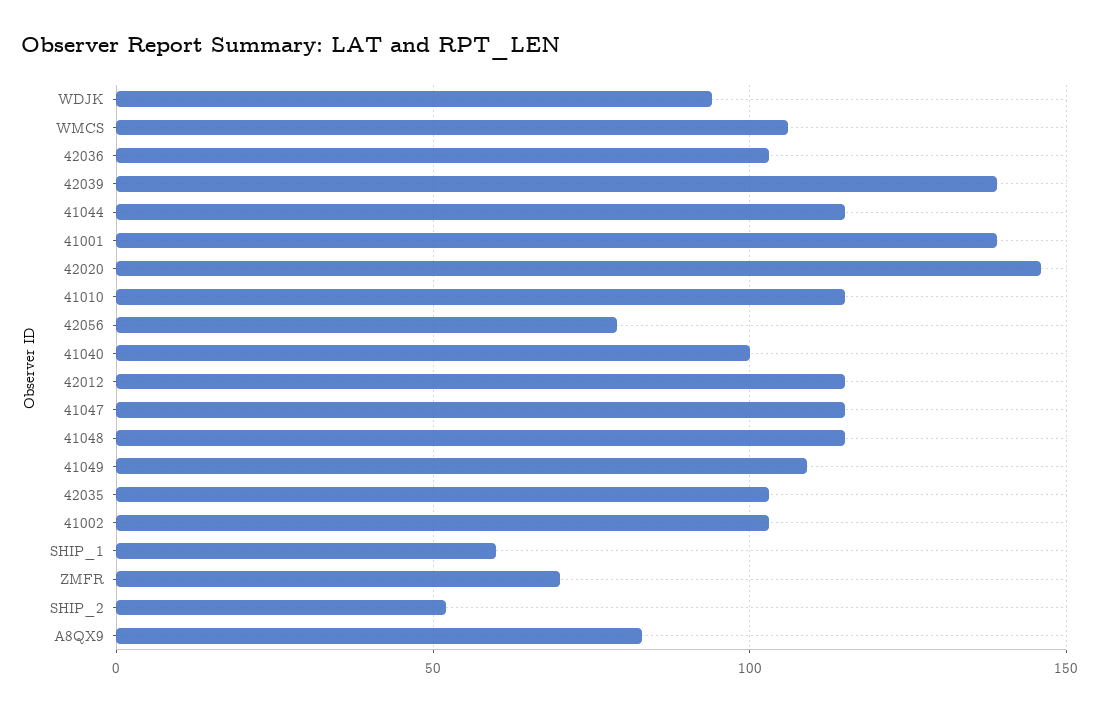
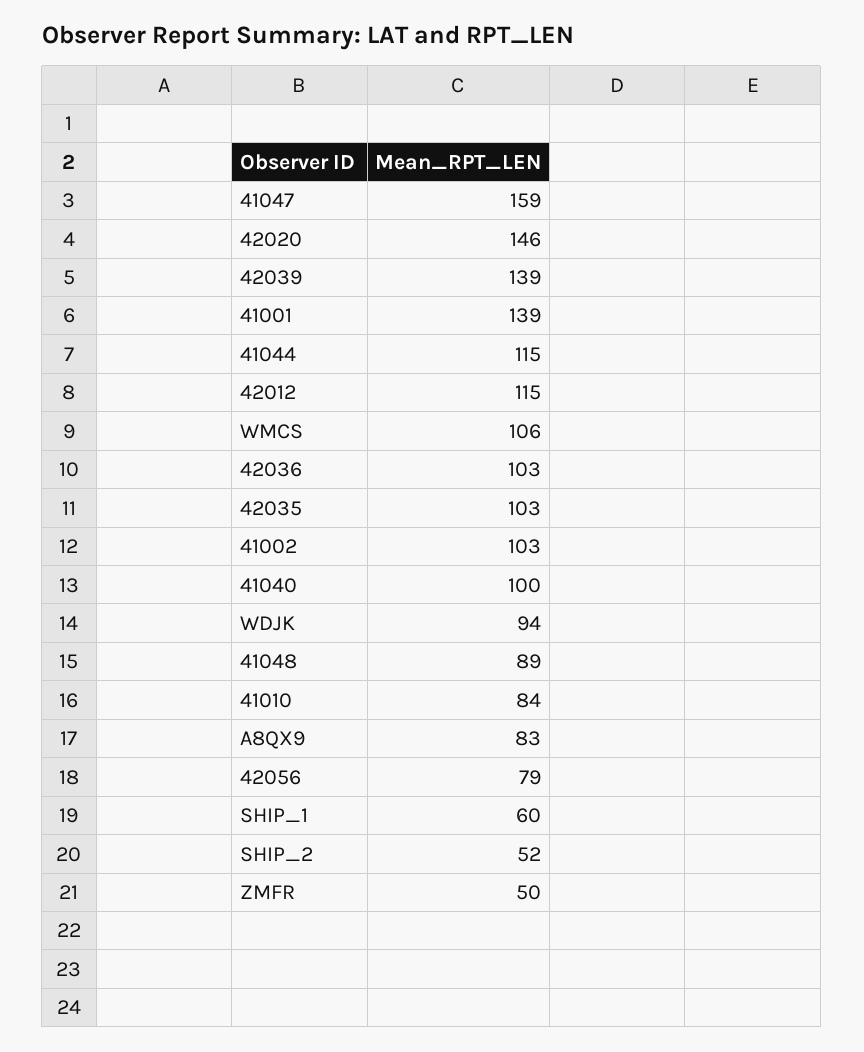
  {
    "WDJK": 94,
    "WMCS": 106,
    "42036": 103,
    "42039": 139,
    "41044": 115,
    "41001": 139,
    "42020": 146,
-   "41010": 115,
+   "41010": 84,
    "42056": 79,
    "41040": 100,
    "42012": 115,
-   "41047": 115,
+   "41047": 159,
-   "41048": 115,
+   "41048": 89,
-   "41049": 110,
    "42035": 103,
    "41002": 103,
    "SHIP_1": 60,
-   "ZMFR": 70,
+   "ZMFR": 50,
    "SHIP_2": 52,
    "A8QX9": 83
  }

